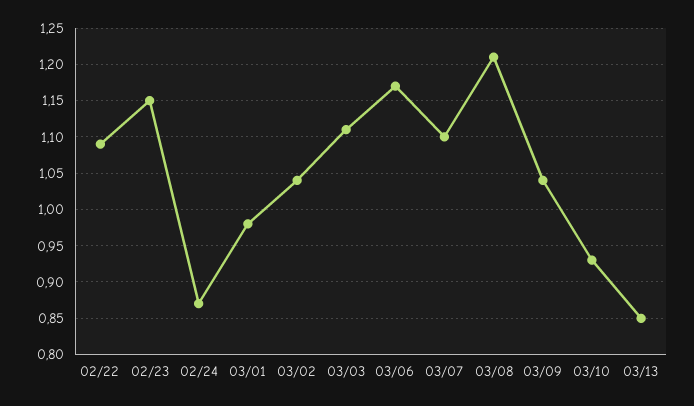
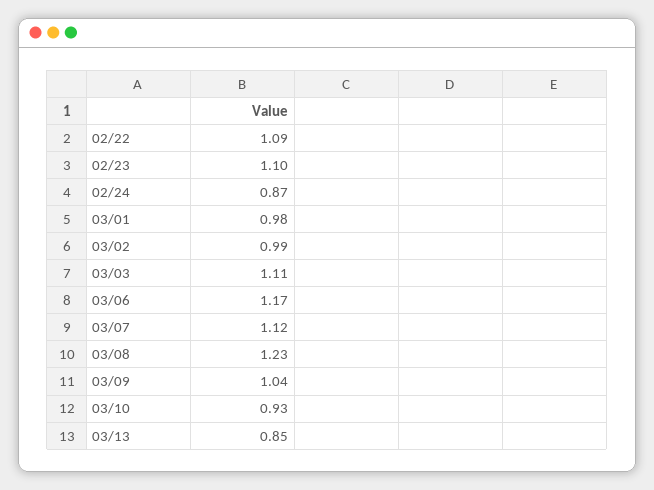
  {
    "02/22": 1.09,
-   "02/23": 1.15,
+   "02/23": 1.1,
    "02/24": 0.87,
    "03/01": 0.98,
-   "03/02": 1.04,
+   "03/02": 0.99,
    "03/03": 1.11,
    "03/06": 1.17,
-   "03/07": 1.1,
+   "03/07": 1.12,
-   "03/08": 1.21,
+   "03/08": 1.23,
    "03/09": 1.04,
    "03/10": 0.93,
    "03/13": 0.85
  }

